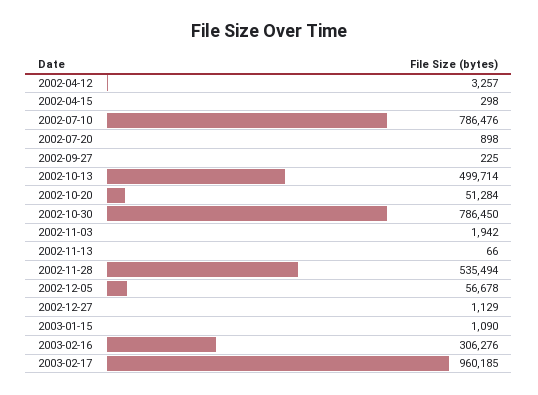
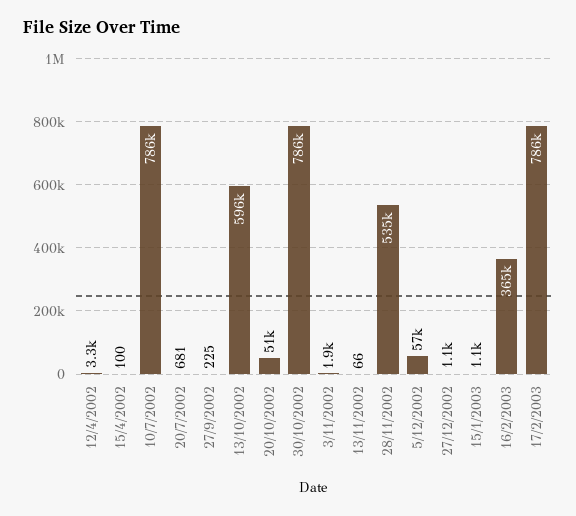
  {
    "2002-04-12": 3257,
-   "2002-04-15": 298,
+   "2002-04-15": 100,
    "2002-07-10": 786476,
-   "2002-07-20": 898,
+   "2002-07-20": 681,
    "2002-09-27": 225,
-   "2002-10-13": 499714,
+   "2002-10-13": 596000,
    "2002-10-20": 51284,
    "2002-10-30": 786450,
    "2002-11-03": 1942,
    "2002-11-13": 66,
    "2002-11-28": 535494,
    "2002-12-05": 56678,
    "2002-12-27": 1129,
    "2003-01-15": 1090,
-   "2003-02-16": 306276,
+   "2003-02-16": 365000,
-   "2003-02-17": 960185
+   "2003-02-17": 786000
  }

